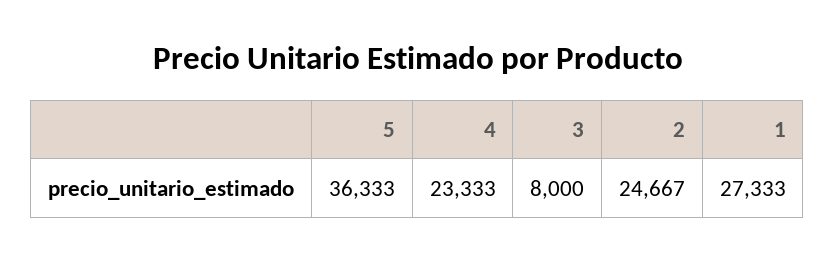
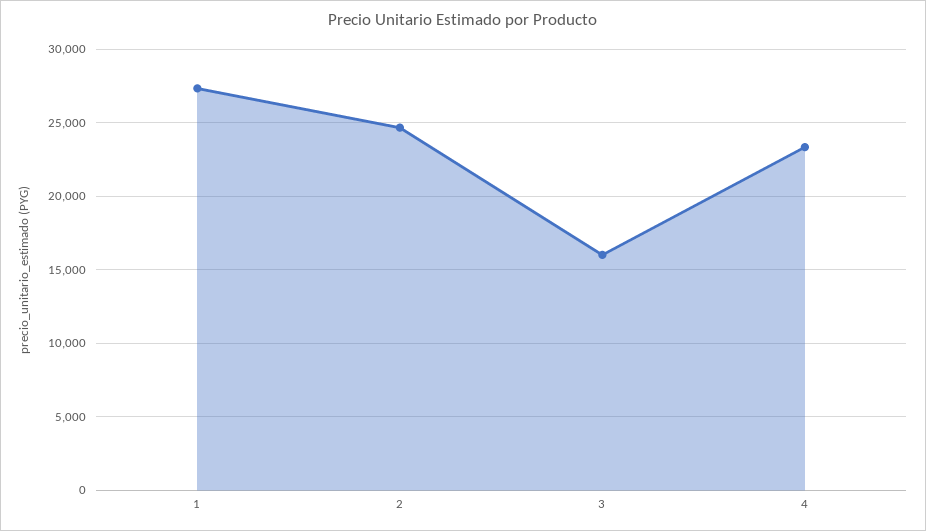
  {
-   "5": 36333,
    "4": 23333,
-   "3": 8000,
+   "3": 16000,
    "2": 24667,
    "1": 27333
  }

